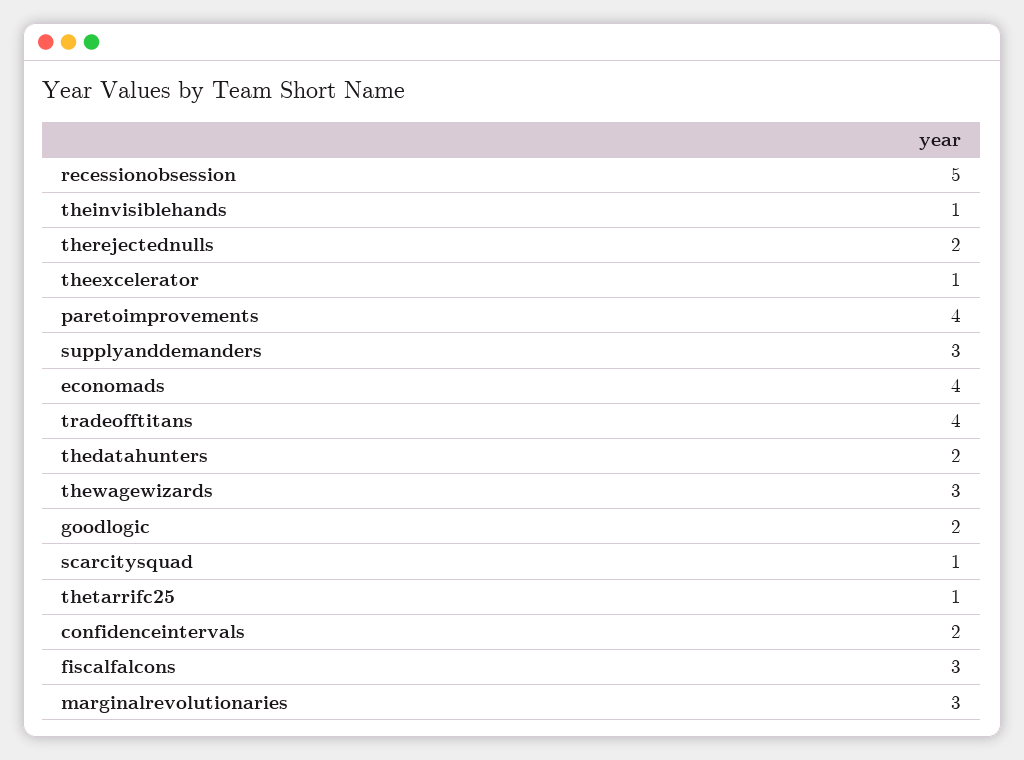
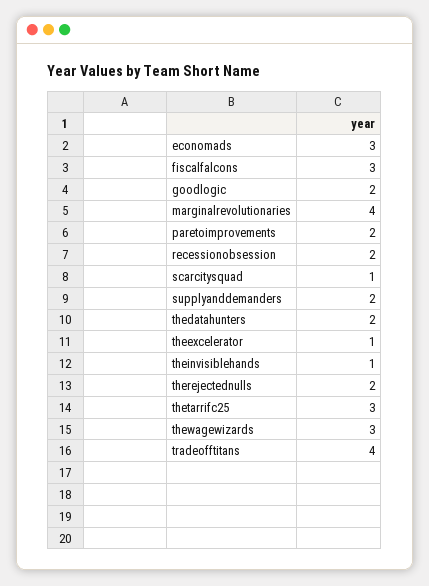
  {
-   "recessionobsession": 5,
+   "recessionobsession": 2,
    "theinvisiblehands": 1,
    "therejectednulls": 2,
    "theexcelerator": 1,
-   "paretoimprovements": 4,
+   "paretoimprovements": 2,
-   "supplyanddemanders": 3,
+   "supplyanddemanders": 2,
-   "economads": 4,
+   "economads": 3,
    "tradeofftitans": 4,
    "thedatahunters": 2,
    "thewagewizards": 3,
    "goodlogic": 2,
    "scarcitysquad": 1,
-   "thetarrifc25": 1,
+   "thetarrifc25": 3,
-   "confidenceintervals": 2,
    "fiscalfalcons": 3,
-   "marginalrevolutionaries": 3
+   "marginalrevolutionaries": 4
  }

